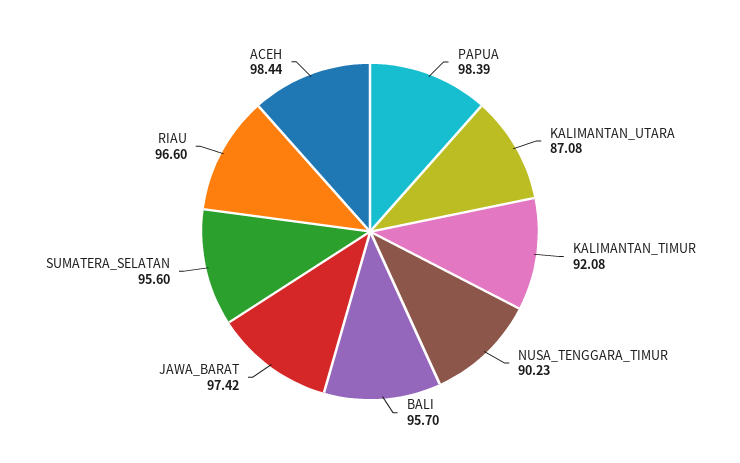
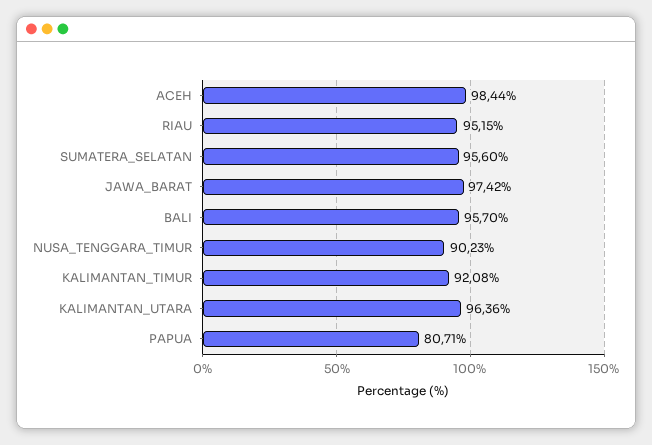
  {
-   "PAPUA": 98.39,
+   "PAPUA": 80.71,
-   "KALIMANTAN_UTARA": 87.08,
+   "KALIMANTAN_UTARA": 96.36,
    "KALIMANTAN_TIMUR": 92.08,
    "NUSA_TENGGARA_TIMUR": 90.23,
    "BALI": 95.7,
    "JAWA_BARAT": 97.42,
    "SUMATERA_SELATAN": 95.6,
-   "RIAU": 96.6,
+   "RIAU": 95.15,
    "ACEH": 98.44
  }

